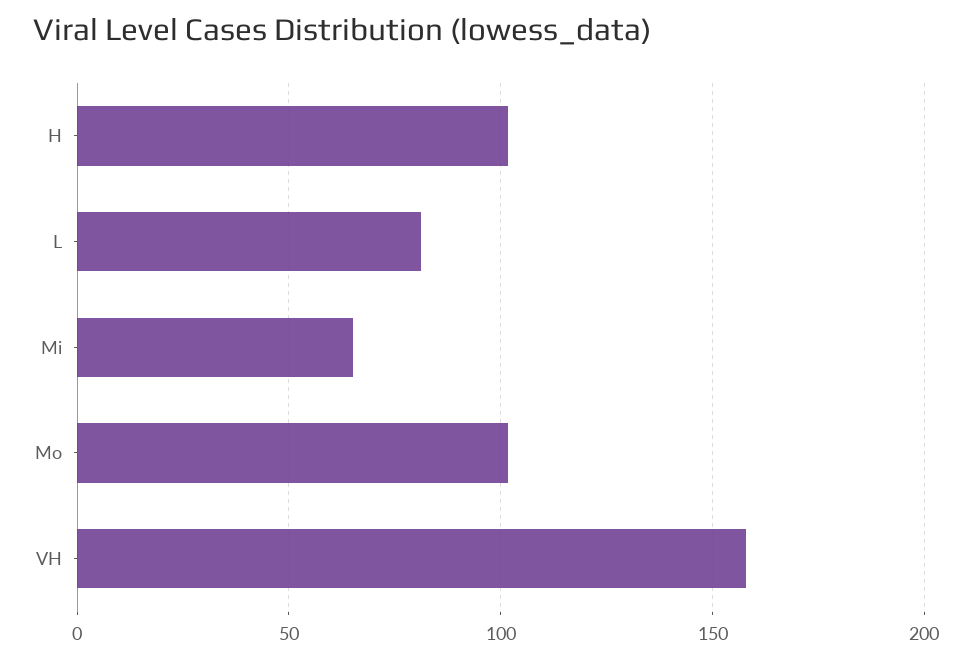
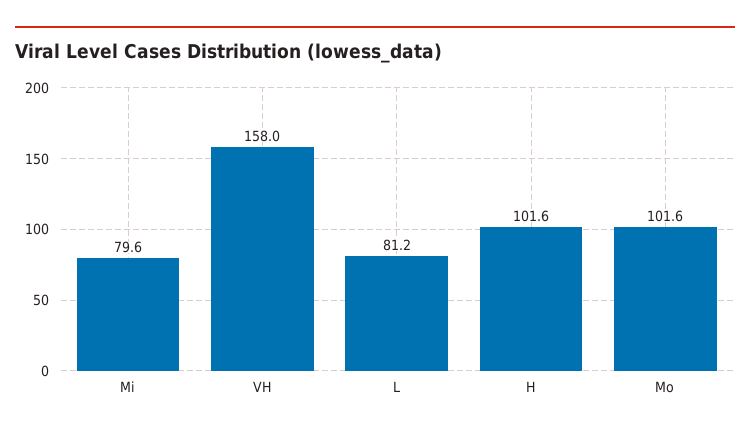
  {
    "H": 101.6,
    "L": 81.2,
-   "Mi": 65,
+   "Mi": 79.6,
    "Mo": 101.6,
    "VH": 158
  }

